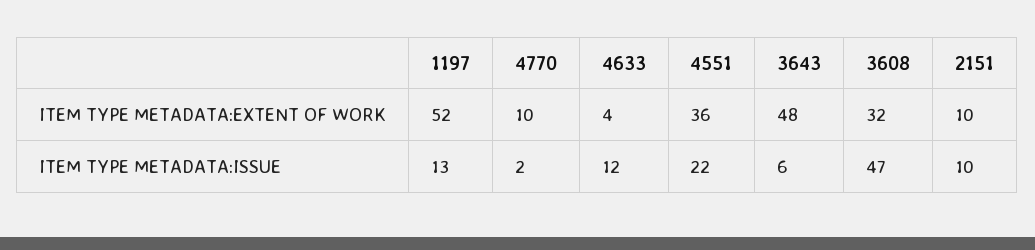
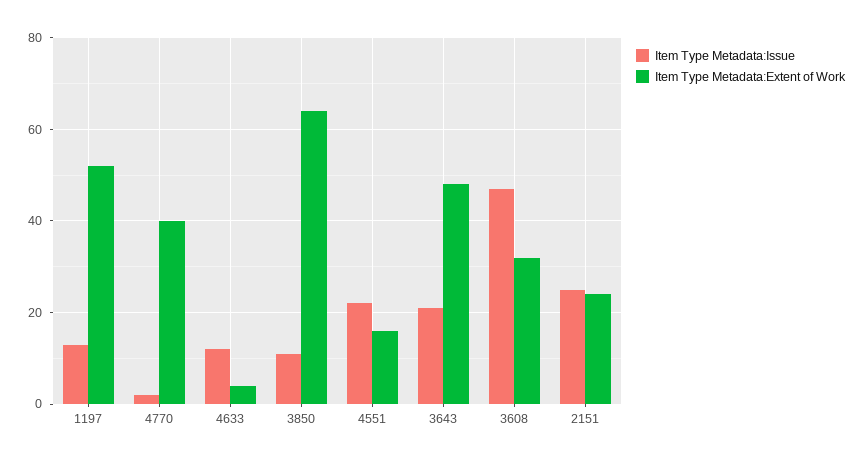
  {
    "ITEM TYPE METADATA:EXTENT OF WORK": {
      "1197": 52,
-     "4770": 10,
+     "4770": 40,
      "4633": 4,
-     "4551": 36,
+     "4551": 15,
      "3643": 48,
      "3608": 32,
-     "2151": 10
+     "2151": 25,
+     "3850": 65
    },
    "ITEM TYPE METADATA:ISSUE": {
      "1197": 13,
      "4770": 2,
      "4633": 12,
      "4551": 22,
-     "3643": 6,
+     "3643": 20,
      "3608": 47,
-     "2151": 10
+     "2151": 25,
+     "3850": 10
    }
  }

